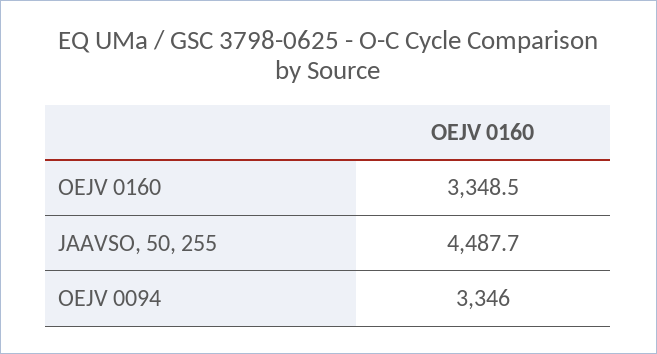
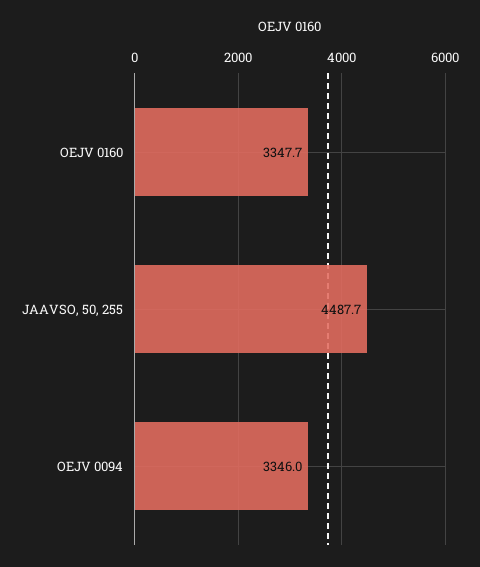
  {
-   "OEJV 0160": 3348.5,
+   "OEJV 0160": 3347.7,
    "JAAVSO, 50, 255": 4487.7,
    "OEJV 0094": 3346
  }

